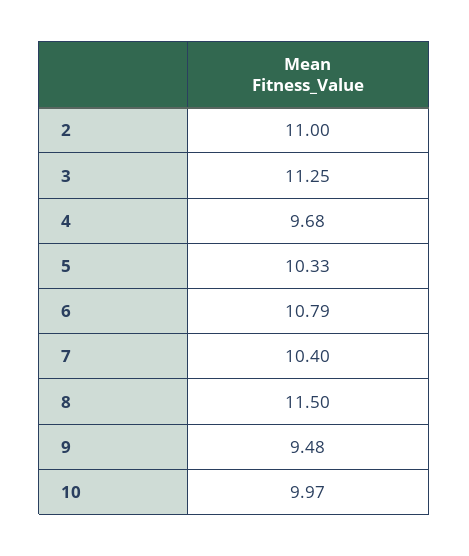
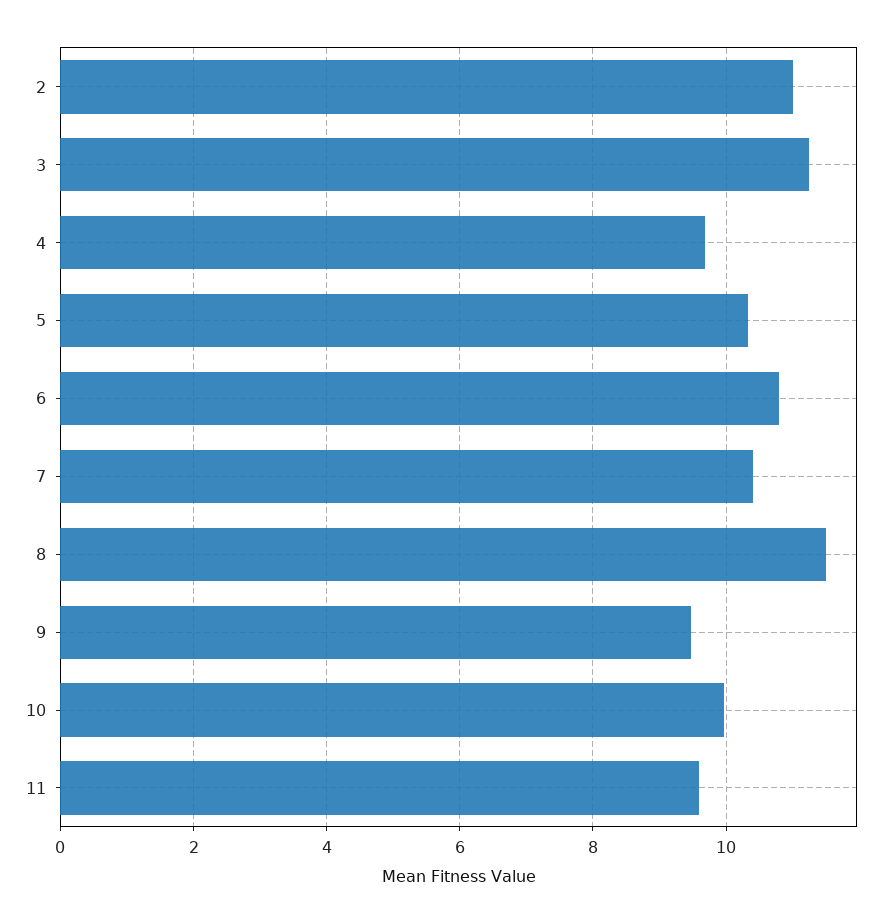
  {
    "2": 11,
    "3": 11.25,
    "4": 9.68,
    "5": 10.33,
    "6": 10.79,
    "7": 10.4,
    "8": 11.5,
    "9": 9.48,
-   "10": 9.97
+   "10": 9.97,
+   "11": 9.6
  }

